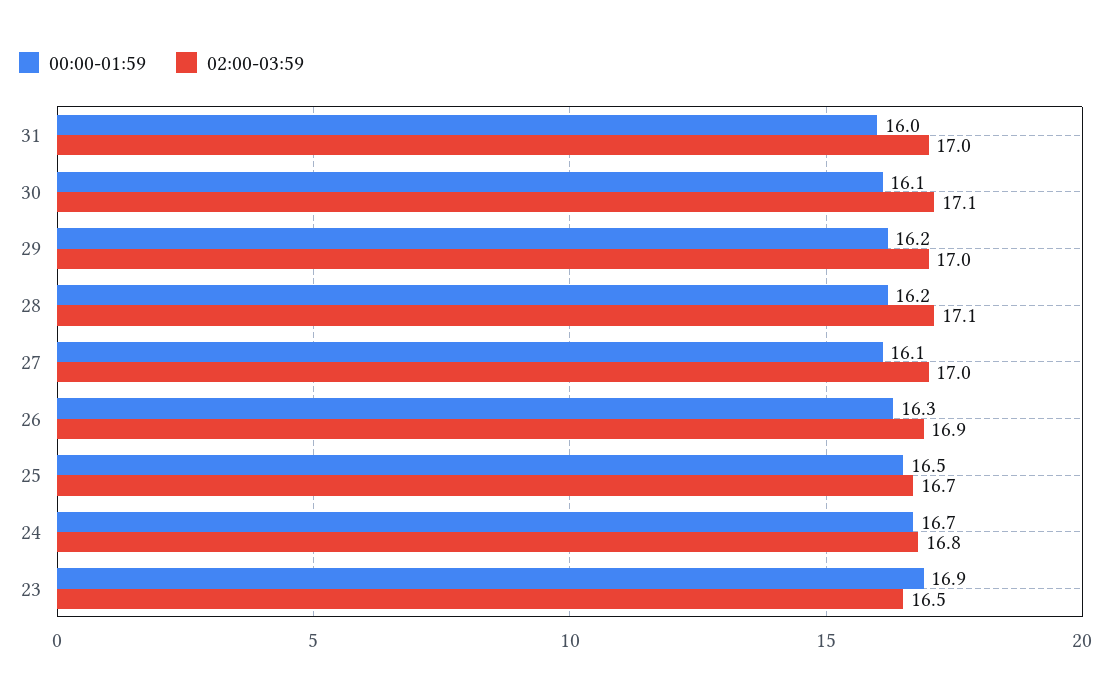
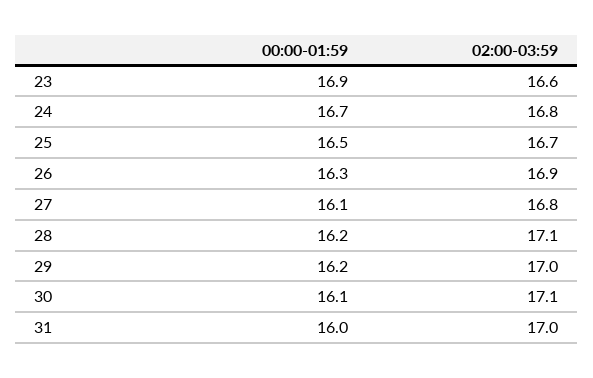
  {
    "00:00-01:59": {
      "31": 16,
      "30": 16.1,
      "29": 16.2,
      "28": 16.2,
      "27": 16.1,
      "26": 16.3,
      "25": 16.5,
      "24": 16.7,
      "23": 16.9
    },
    "02:00-03:59": {
      "31": 17,
      "30": 17.1,
      "29": 17,
      "28": 17.1,
-     "27": 17,
+     "27": 16.8,
      "26": 16.9,
      "25": 16.7,
      "24": 16.8,
-     "23": 16.5
+     "23": 16.6
    }
  }

